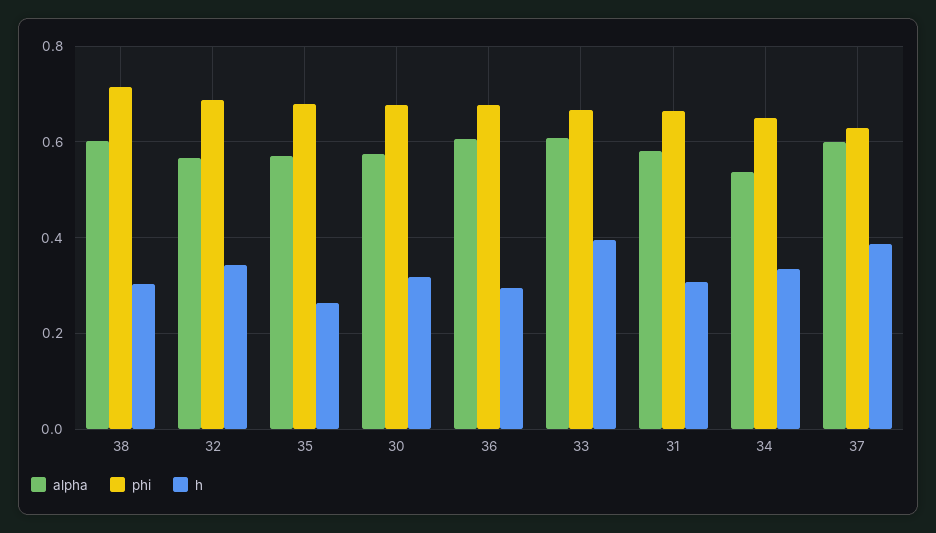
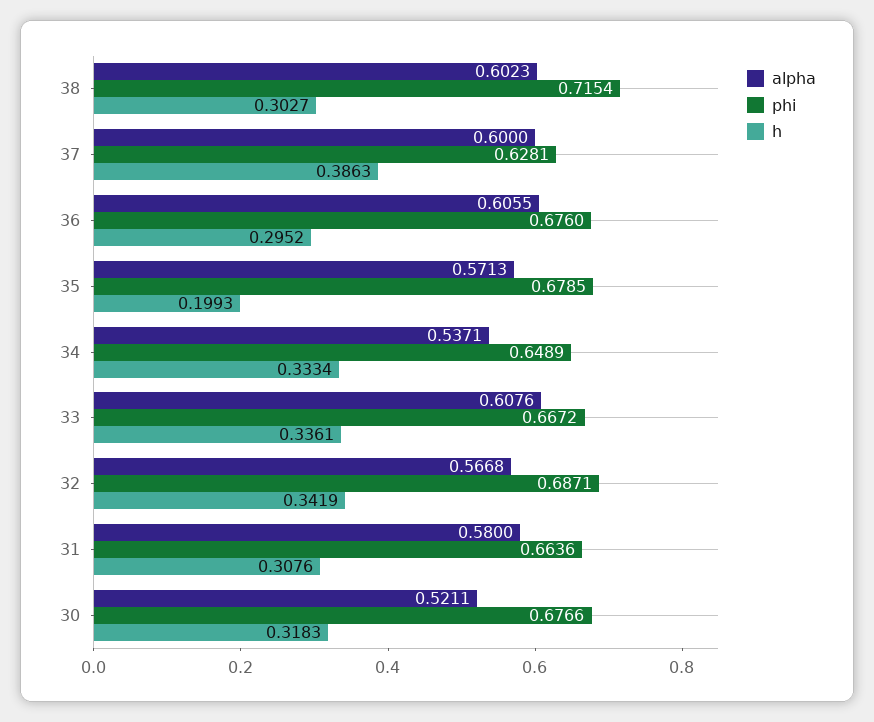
  {
    "alpha": {
      "38": 0.6023,
      "32": 0.5668,
      "35": 0.5713,
-     "30": 0.58,
+     "30": 0.5211,
      "36": 0.6055,
      "33": 0.6076,
      "31": 0.58,
      "34": 0.5371,
      "37": 0.6
    },
    "phi": {
      "38": 0.7154,
      "32": 0.6871,
      "35": 0.6785,
      "30": 0.6766,
      "36": 0.676,
      "33": 0.6672,
      "31": 0.6636,
      "34": 0.6489,
      "37": 0.6281
    },
    "h": {
      "38": 0.3027,
      "32": 0.3419,
-     "35": 0.26,
+     "35": 0.1993,
      "30": 0.3183,
      "36": 0.2952,
-     "33": 0.4,
+     "33": 0.3361,
      "31": 0.3076,
      "34": 0.3334,
      "37": 0.3863
    }
  }

